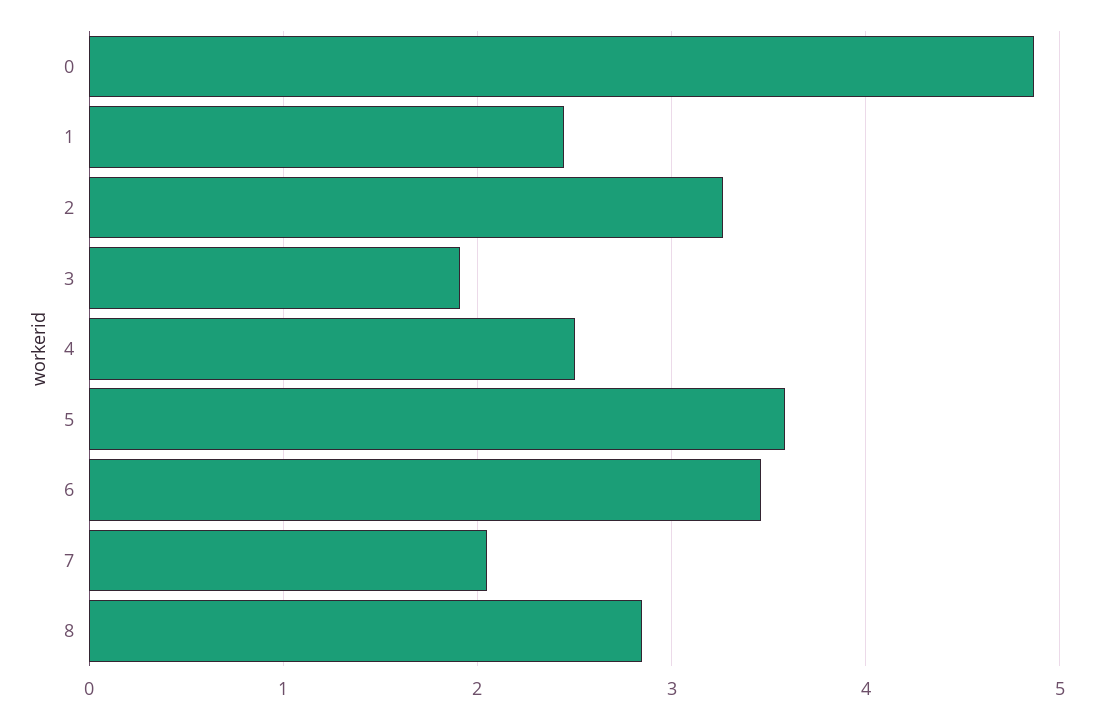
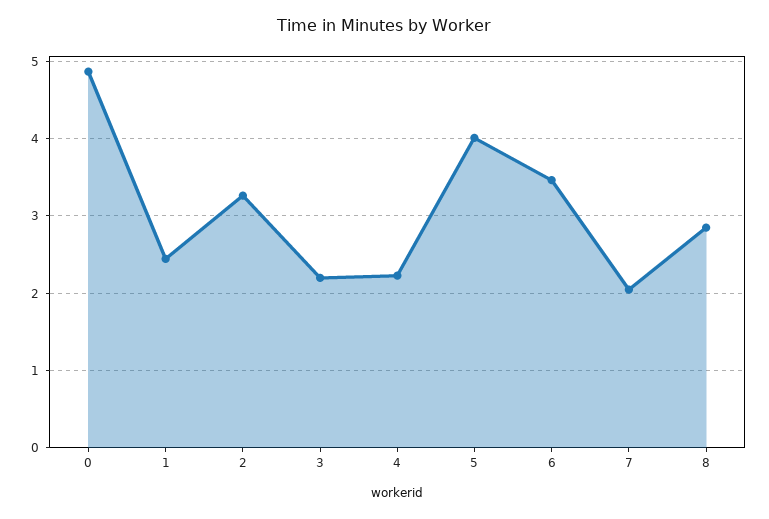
  {
    "0": 4.9,
    "1": 2.4,
    "2": 3.3,
-   "3": 1.9,
+   "3": 2.2,
-   "4": 2.5,
+   "4": 2.2,
-   "5": 3.6,
+   "5": 4,
    "6": 3.5,
    "7": 2,
    "8": 2.8
  }

